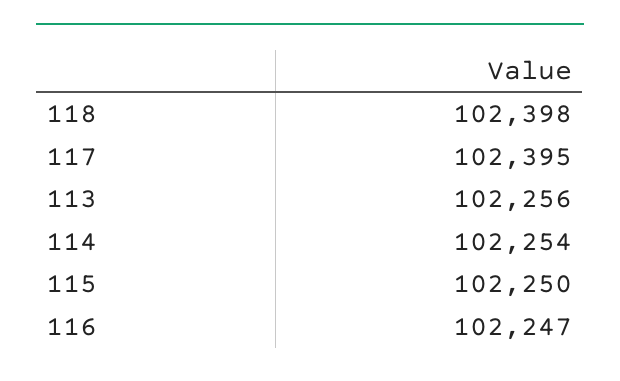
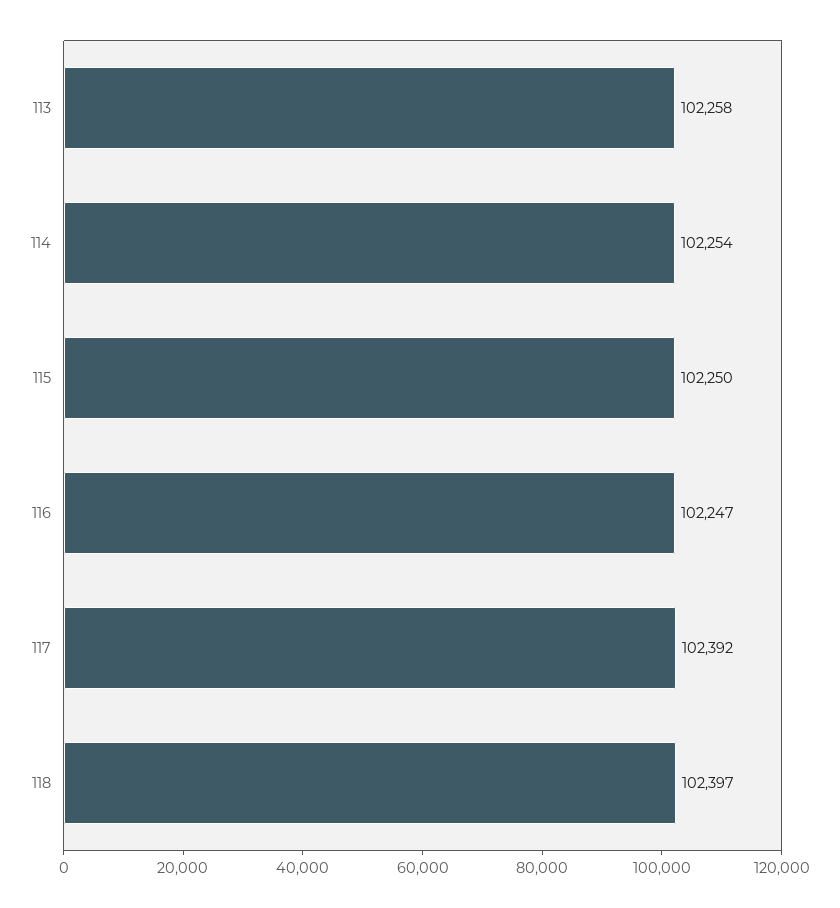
  {
-   "118": 102398,
+   "118": 102397,
-   "117": 102395,
+   "117": 102392,
-   "113": 102256,
+   "113": 102258,
    "114": 102254,
    "115": 102250,
    "116": 102247
  }

